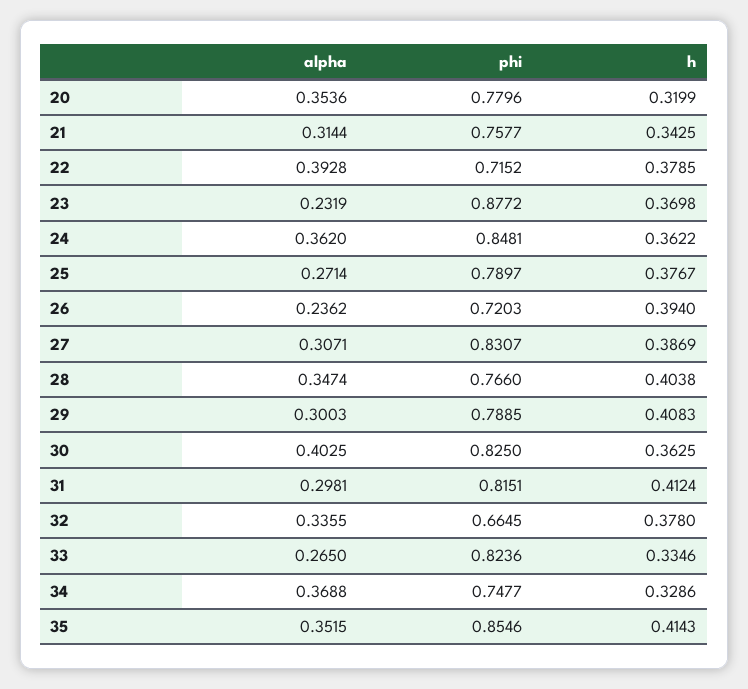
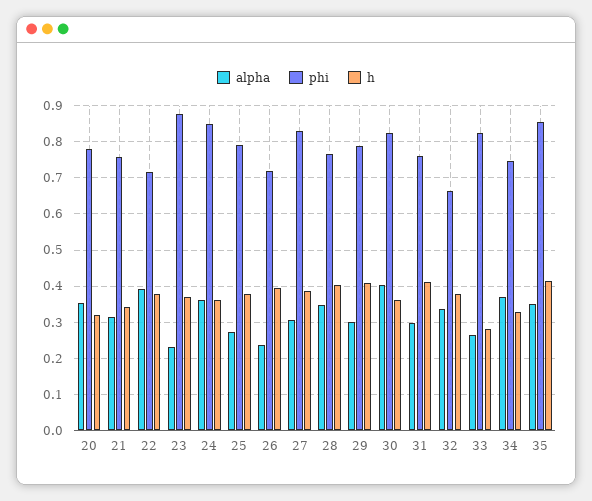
  {
    "alpha": {
      "20": 0.3536,
      "21": 0.3144,
      "22": 0.3928,
      "23": 0.2319,
      "24": 0.362,
      "25": 0.2714,
      "26": 0.2362,
      "27": 0.3071,
      "28": 0.3474,
      "29": 0.3003,
      "30": 0.4025,
      "31": 0.2981,
      "32": 0.3355,
      "33": 0.265,
      "34": 0.3688,
      "35": 0.3515
    },
    "phi": {
      "20": 0.7796,
      "21": 0.7577,
      "22": 0.7152,
      "23": 0.8772,
      "24": 0.8481,
      "25": 0.7897,
      "26": 0.7203,
      "27": 0.8307,
      "28": 0.766,
      "29": 0.7885,
      "30": 0.825,
-     "31": 0.8151,
+     "31": 0.76,
      "32": 0.6645,
      "33": 0.8236,
      "34": 0.7477,
      "35": 0.8546
    },
    "h": {
      "20": 0.3199,
      "21": 0.3425,
      "22": 0.3785,
      "23": 0.3698,
      "24": 0.3622,
      "25": 0.3767,
      "26": 0.394,
      "27": 0.3869,
      "28": 0.4038,
      "29": 0.4083,
      "30": 0.3625,
      "31": 0.4124,
      "32": 0.378,
-     "33": 0.3346,
+     "33": 0.28,
      "34": 0.3286,
      "35": 0.4143
    }
  }

